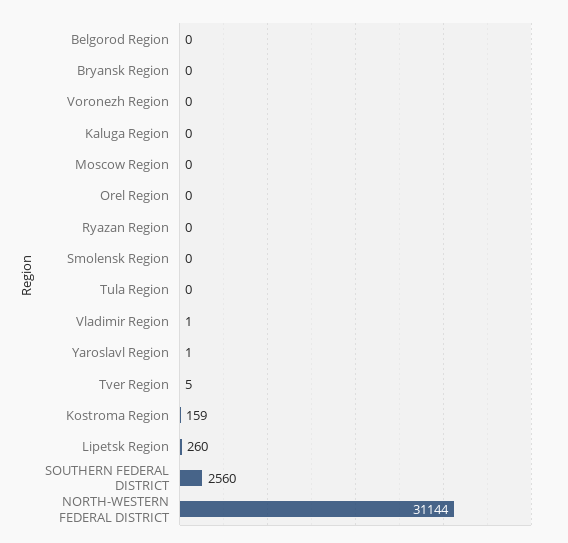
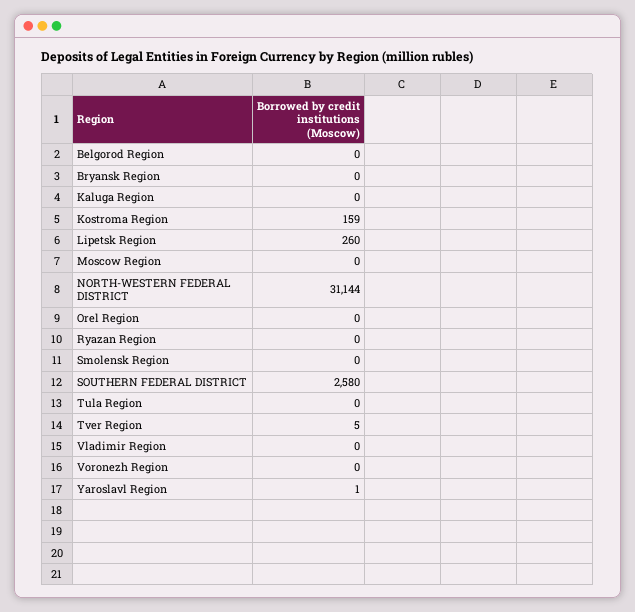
  {
    "Belgorod Region": 0,
    "Bryansk Region": 0,
    "Voronezh Region": 0,
    "Kaluga Region": 0,
    "Moscow Region": 0,
    "Orel Region": 0,
    "Ryazan Region": 0,
    "Smolensk Region": 0,
    "Tula Region": 0,
-   "Vladimir Region": 1,
+   "Vladimir Region": 0,
    "Yaroslavl Region": 1,
    "Tver Region": 5,
    "Kostroma Region": 159,
    "Lipetsk Region": 260,
-   "SOUTHERN FEDERAL DISTRICT": 2560,
+   "SOUTHERN FEDERAL DISTRICT": 2580,
    "NORTH-WESTERN FEDERAL DISTRICT": 31144
  }

